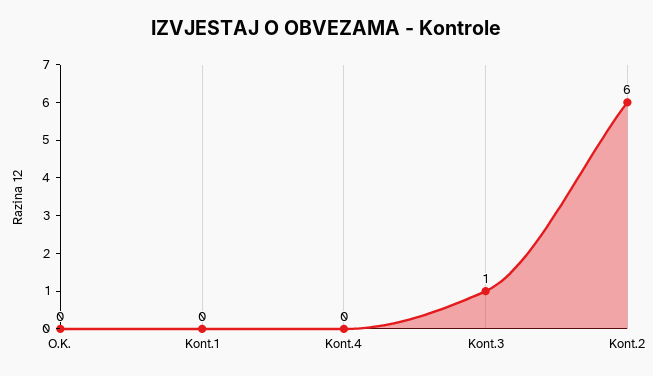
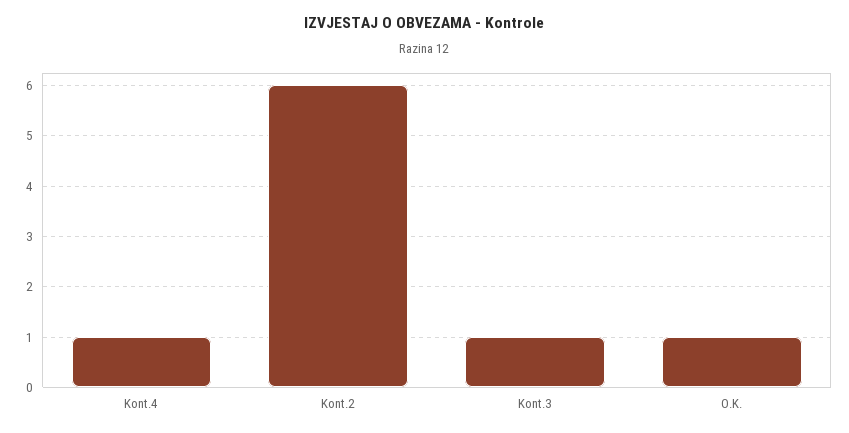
  {
-   "O.K.": 0,
+   "O.K.": 1,
-   "Kont.1": 0,
-   "Kont.4": 0,
+   "Kont.4": 1,
    "Kont.3": 1,
    "Kont.2": 6
  }

